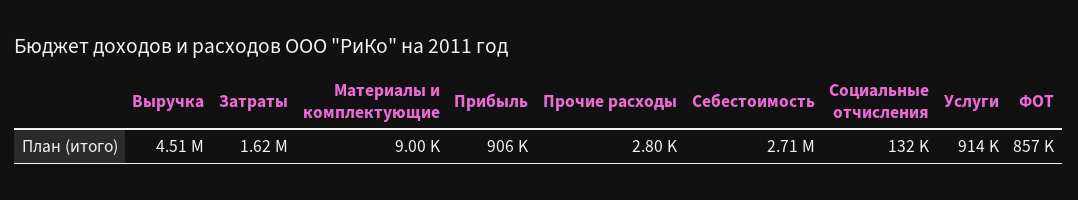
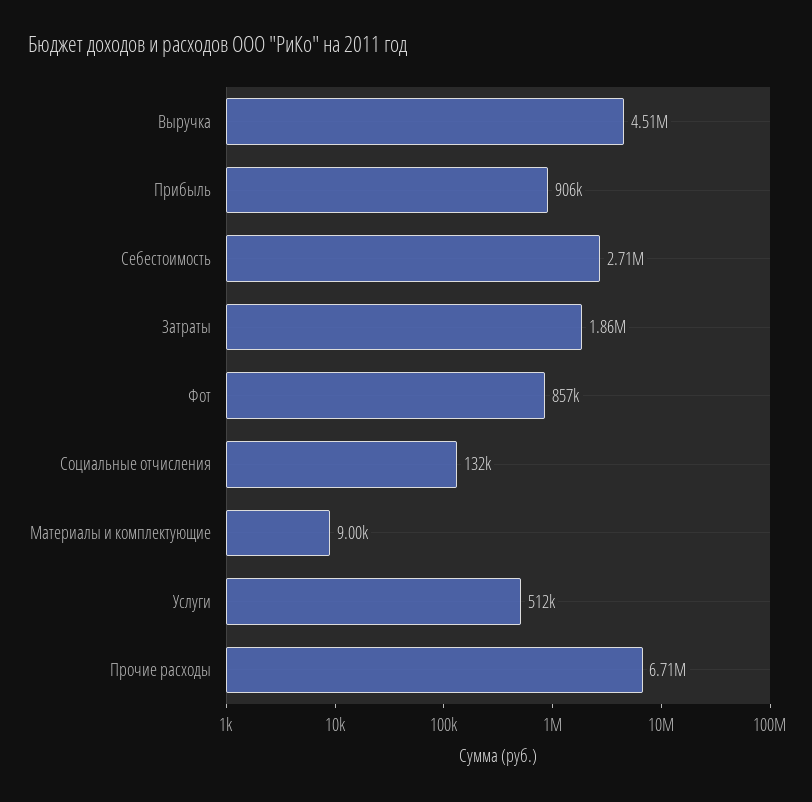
  {
    "Выручка": 4510000,
-   "Затраты": 1620000,
+   "Затраты": 1860000,
    "Материалы и комплектующие": 9000,
    "Прибыль": 906000,
-   "Прочие расходы": 2800,
+   "Прочие расходы": 6710000,
    "Себестоимость": 2710000,
    "Социальные отчисления": 132000,
-   "Услуги": 914000,
+   "Услуги": 512000,
    "ФОТ": 857000
  }

